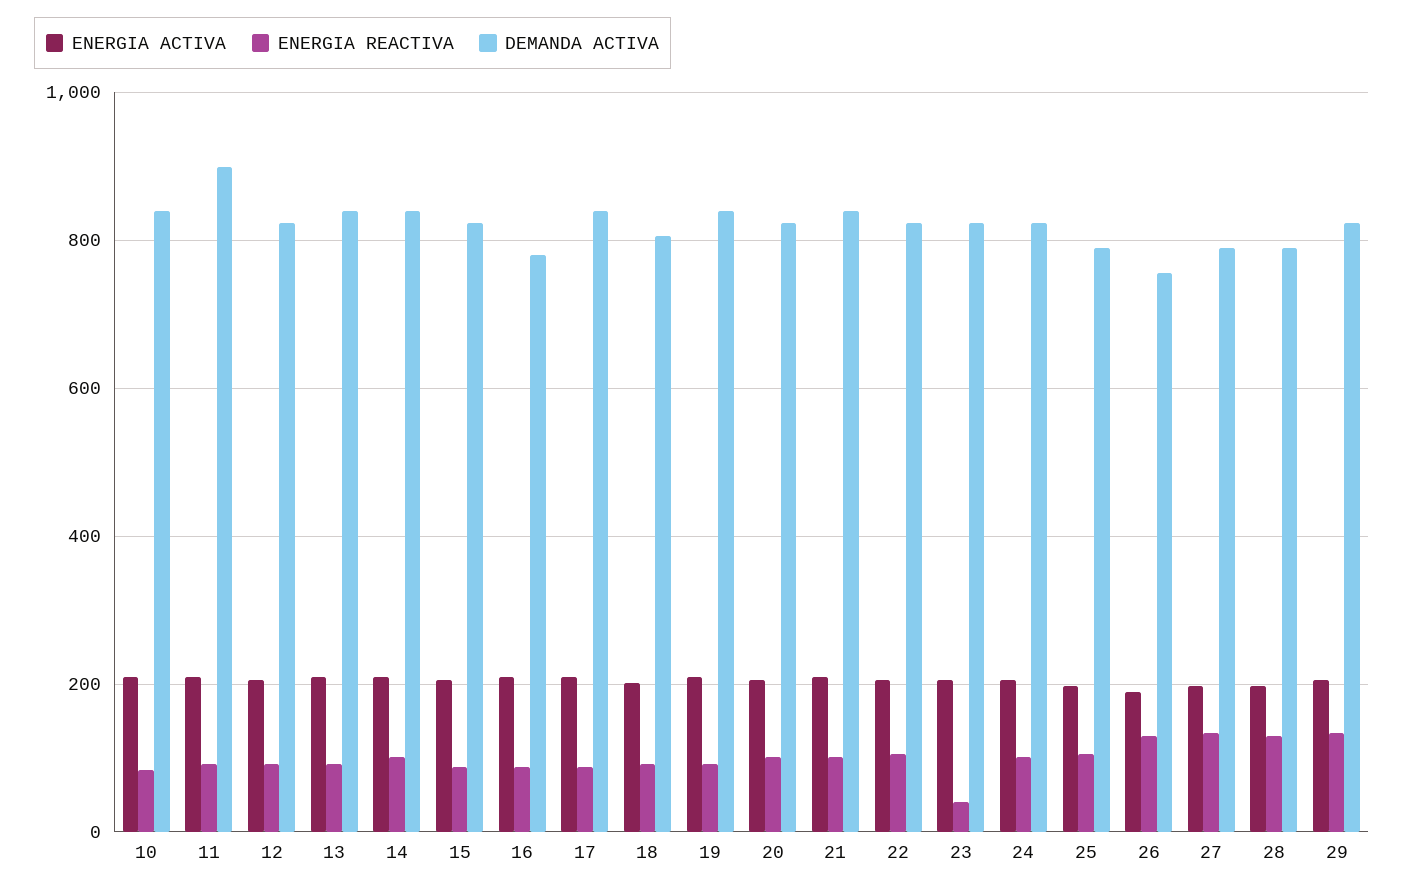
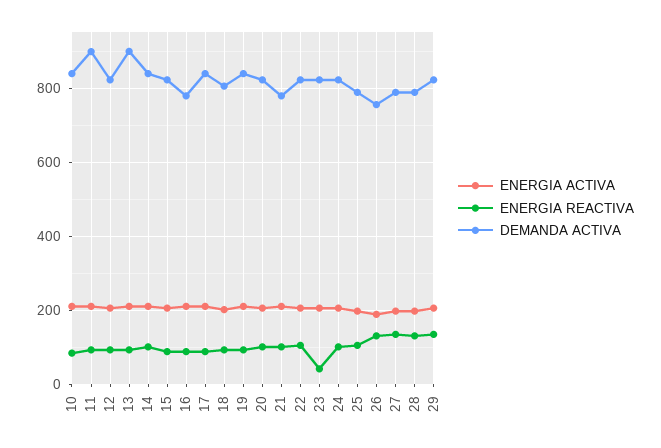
  {
    "ENERGIA ACTIVA": {
      "10": 220,
      "11": 220,
      "12": 200,
      "13": 220,
      "14": 220,
      "15": 200,
      "16": 220,
      "17": 220,
      "18": 200,
      "19": 220,
      "20": 200,
      "21": 220,
      "22": 200,
      "23": 200,
      "24": 200,
      "25": 200,
      "26": 180,
      "27": 200,
      "28": 200,
      "29": 200
    },
    "ENERGIA REACTIVA": {
      "10": 80,
      "11": 100,
      "12": 100,
      "13": 100,
      "14": 100,
      "15": 80,
      "16": 80,
      "17": 80,
      "18": 100,
      "19": 100,
      "20": 100,
      "21": 100,
      "22": 100,
      "23": 40,
      "24": 100,
      "25": 100,
      "26": 140,
      "27": 140,
      "28": 140,
      "29": 140
    },
    "DEMANDA ACTIVA": {
      "10": 840,
      "11": 900,
      "12": 820,
-     "13": 840,
+     "13": 900,
      "14": 840,
      "15": 820,
      "16": 780,
      "17": 840,
      "18": 800,
      "19": 840,
      "20": 820,
-     "21": 840,
+     "21": 780,
      "22": 820,
      "23": 820,
      "24": 820,
      "25": 780,
      "26": 760,
      "27": 780,
      "28": 780,
      "29": 820
    }
  }

